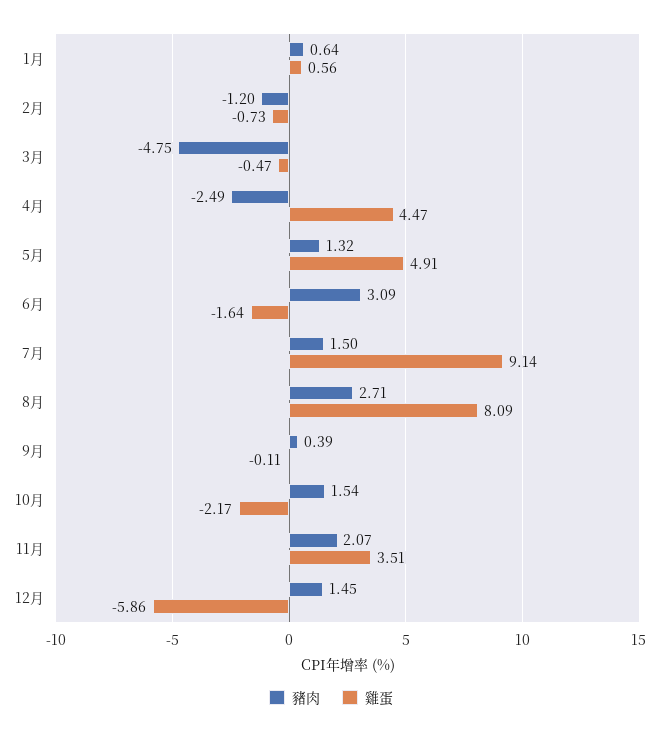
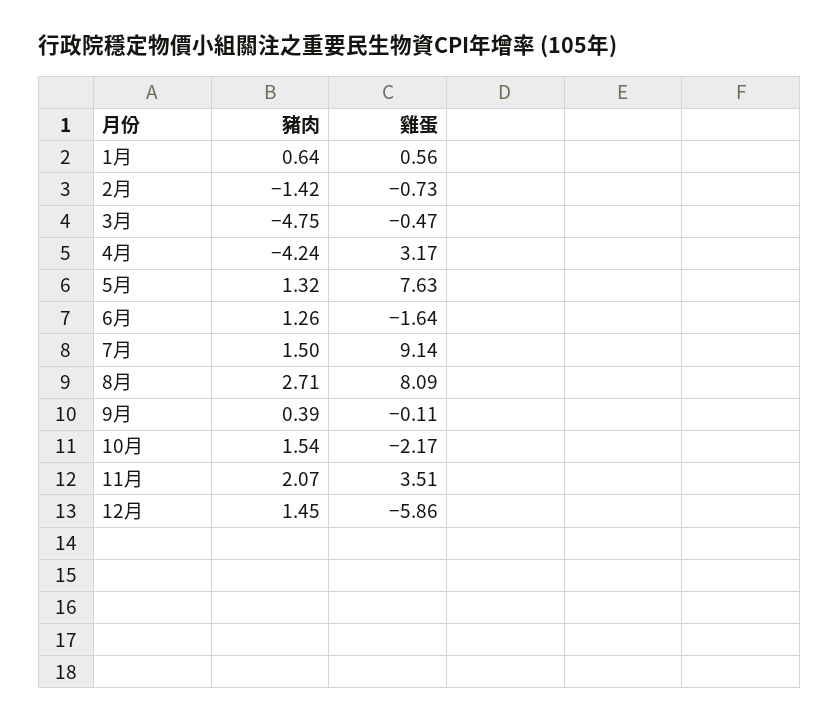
  {
    "豬肉": {
      "1月": 0.64,
-     "2月": -1.2,
+     "2月": -1.42,
      "3月": -4.75,
-     "4月": -2.49,
+     "4月": -4.24,
      "5月": 1.32,
-     "6月": 3.09,
+     "6月": 1.26,
      "7月": 1.5,
      "8月": 2.71,
      "9月": 0.39,
      "10月": 1.54,
      "11月": 2.07,
      "12月": 1.45
    },
    "雞蛋": {
      "1月": 0.56,
      "2月": -0.73,
      "3月": -0.47,
-     "4月": 4.47,
+     "4月": 3.17,
-     "5月": 4.91,
+     "5月": 7.63,
      "6月": -1.64,
      "7月": 9.14,
      "8月": 8.09,
      "9月": -0.11,
      "10月": -2.17,
      "11月": 3.51,
      "12月": -5.86
    }
  }

